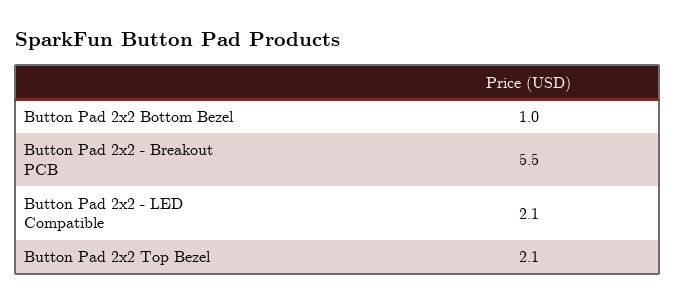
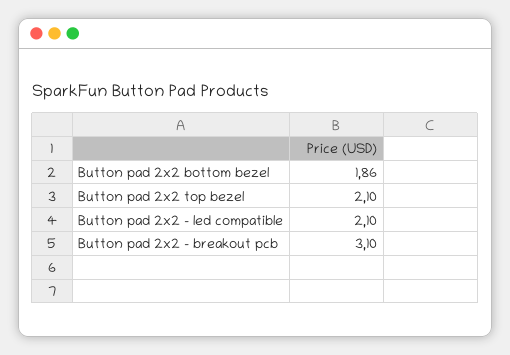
  {
-   "Button Pad 2x2 Bottom Bezel": 1,
+   "Button Pad 2x2 Bottom Bezel": 1.86,
-   "Button Pad 2x2 - Breakout PCB": 5.5,
+   "Button Pad 2x2 - Breakout PCB": 3.1,
    "Button Pad 2x2 - LED Compatible": 2.1,
    "Button Pad 2x2 Top Bezel": 2.1
  }

